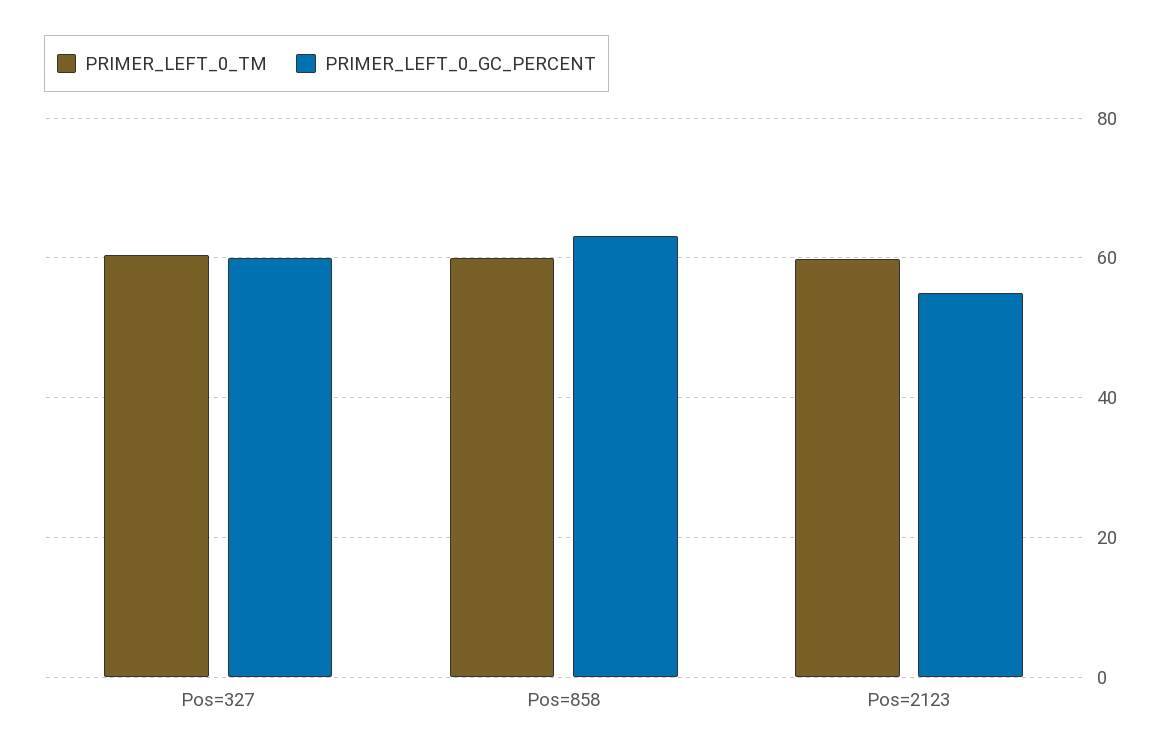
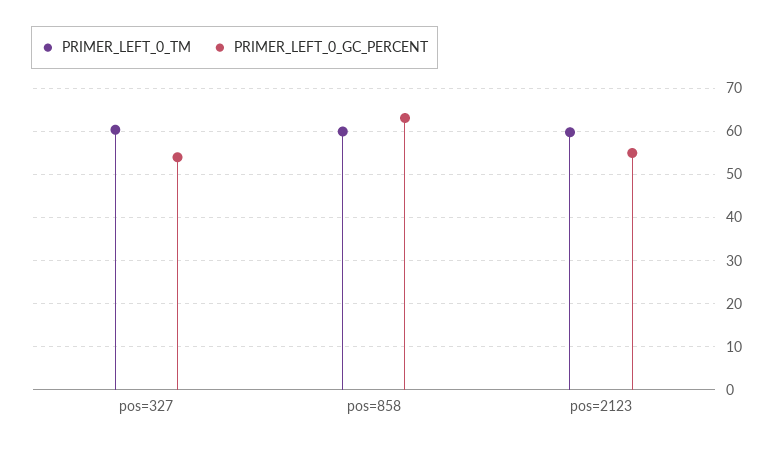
  {
    "PRIMER_LEFT_0_TM": {
      "Pos=327": 60,
      "Pos=858": 60,
      "Pos=2123": 60
    },
    "PRIMER_LEFT_0_GC_PERCENT": {
-     "Pos=327": 60,
+     "Pos=327": 54,
      "Pos=858": 64,
      "Pos=2123": 56
    }
  }

